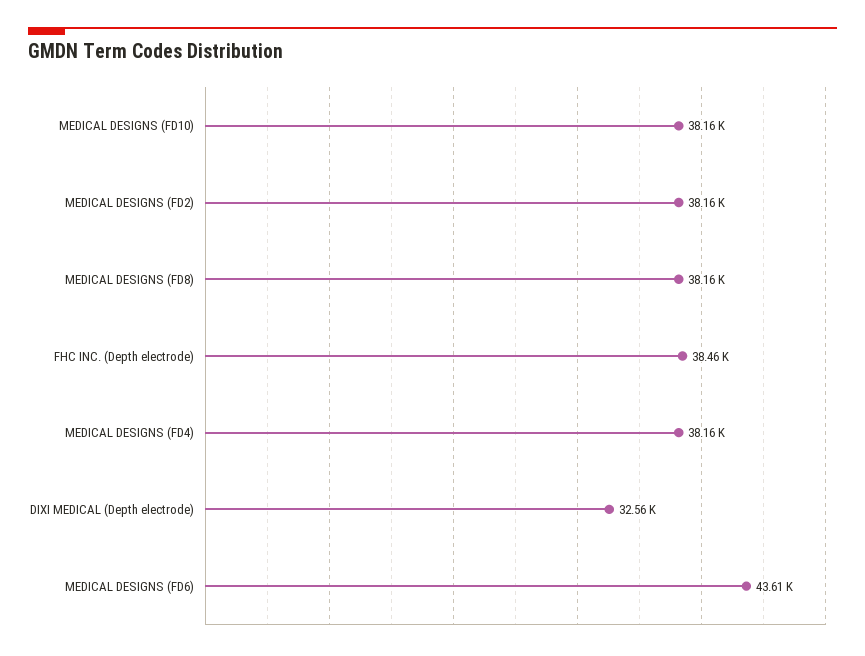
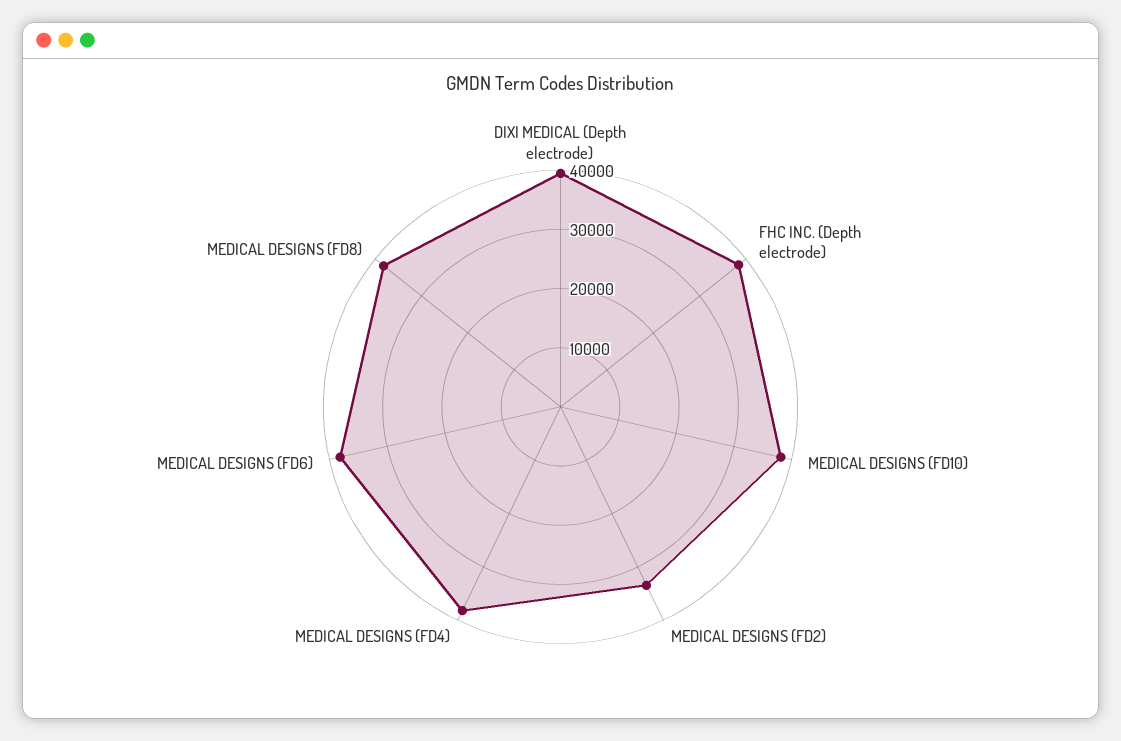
  {
    "MEDICAL DESIGNS (FD10)": 38160,
-   "MEDICAL DESIGNS (FD2)": 38160,
+   "MEDICAL DESIGNS (FD2)": 34000,
    "MEDICAL DESIGNS (FD8)": 38160,
    "FHC INC. (Depth electrode)": 38460,
    "MEDICAL DESIGNS (FD4)": 38160,
-   "DIXI MEDICAL (Depth electrode)": 32560,
+   "DIXI MEDICAL (Depth electrode)": 40000,
-   "MEDICAL DESIGNS (FD6)": 43610
+   "MEDICAL DESIGNS (FD6)": 38000
  }

